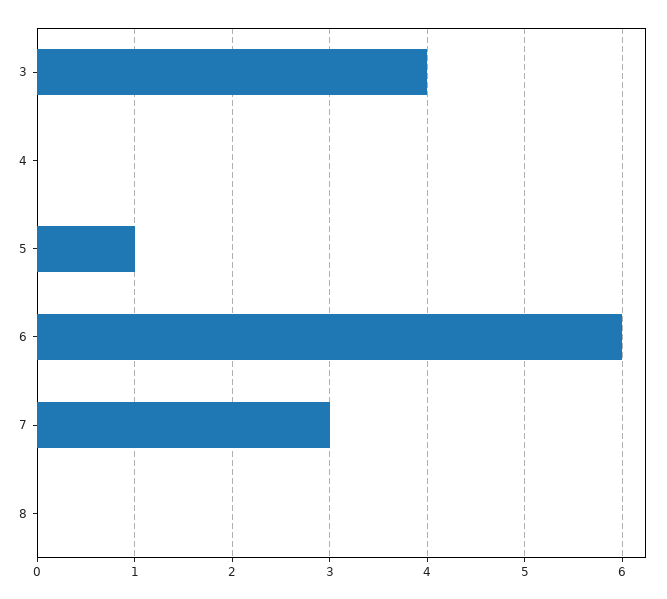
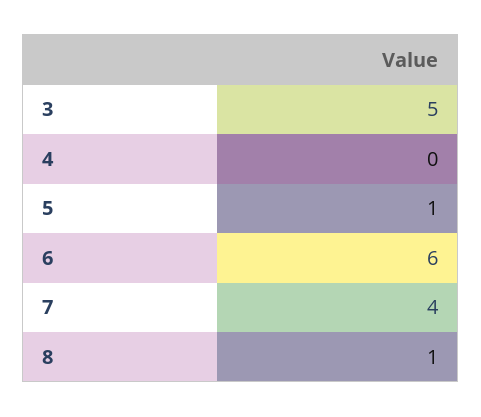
  {
-   "3": 4,
+   "3": 5,
    "4": 0,
    "5": 1,
    "6": 6,
-   "7": 3,
+   "7": 4,
-   "8": 0
+   "8": 1
  }

